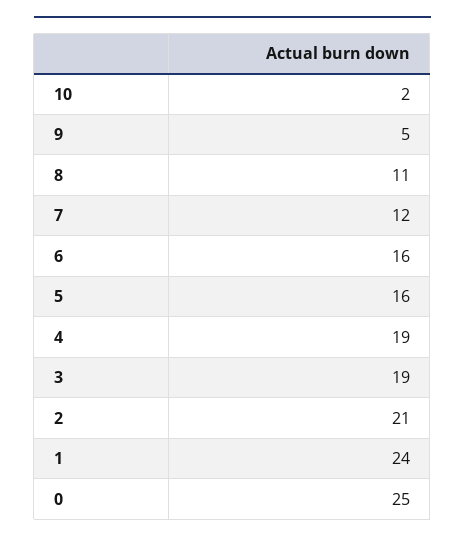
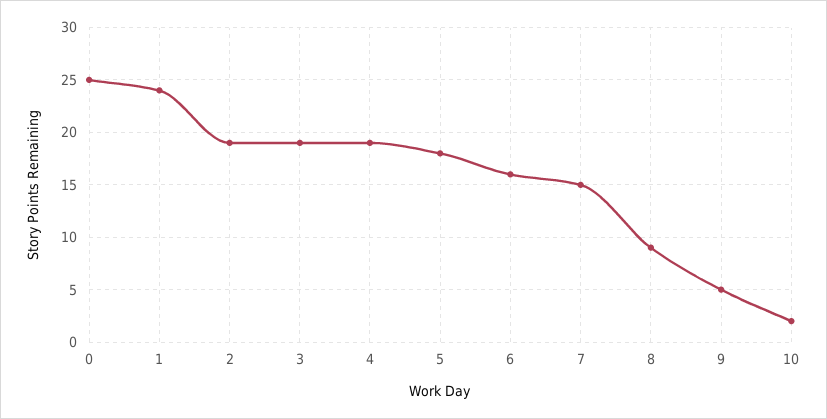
  {
    "10": 2,
    "9": 5,
-   "8": 11,
+   "8": 9,
-   "7": 12,
+   "7": 15,
    "6": 16,
-   "5": 16,
+   "5": 18,
    "4": 19,
    "3": 19,
-   "2": 21,
+   "2": 19,
    "1": 24,
    "0": 25
  }

